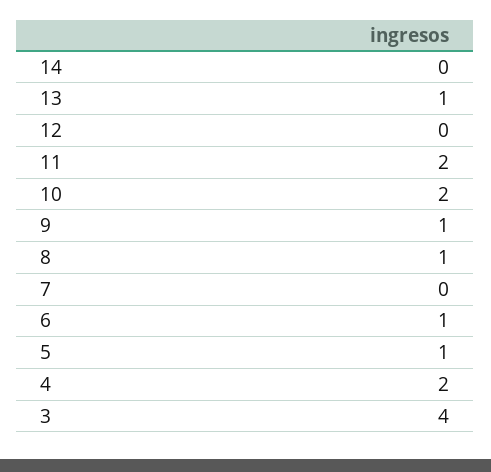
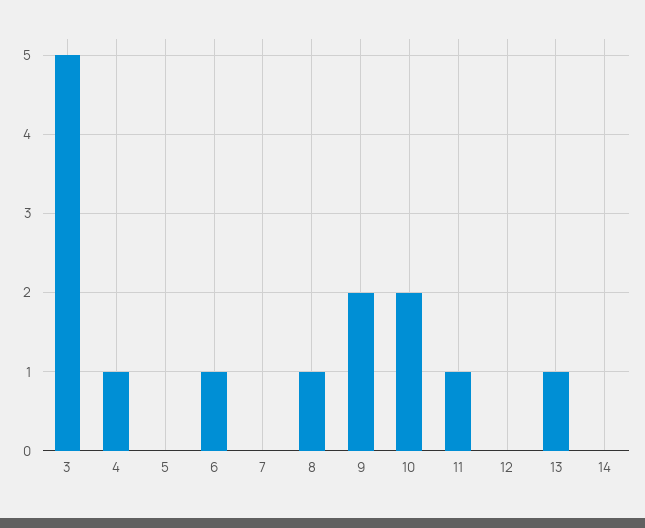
  {
    "14": 0,
    "13": 1,
    "12": 0,
-   "11": 2,
+   "11": 1,
    "10": 2,
-   "9": 1,
+   "9": 2,
    "8": 1,
    "7": 0,
    "6": 1,
-   "5": 1,
+   "5": 0,
-   "4": 2,
+   "4": 1,
-   "3": 4
+   "3": 5
  }

